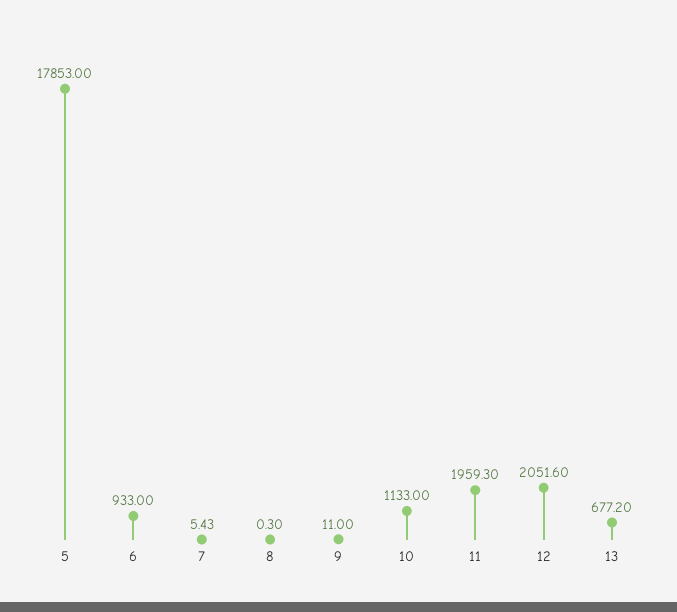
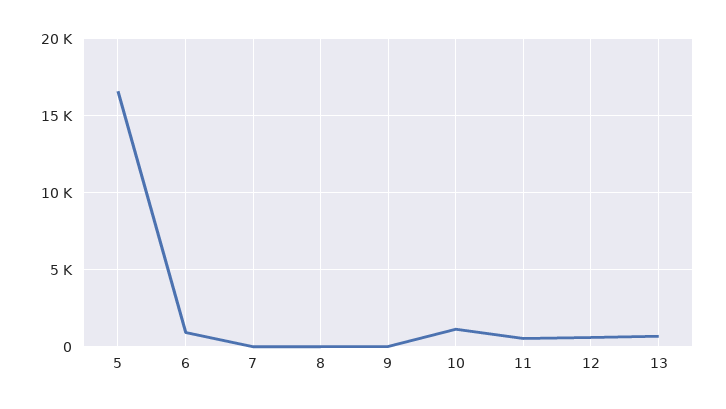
  {
-   "5": 17853,
+   "5": 16500,
    "6": 933,
    "7": 5.43,
    "8": 0.3,
    "9": 11,
    "10": 1133,
-   "11": 1959.3,
+   "11": 500,
-   "12": 2051.6,
+   "12": 500,
    "13": 677.2
  }

